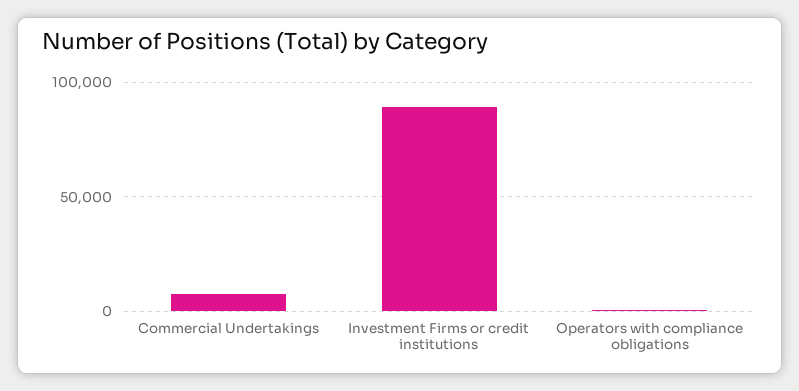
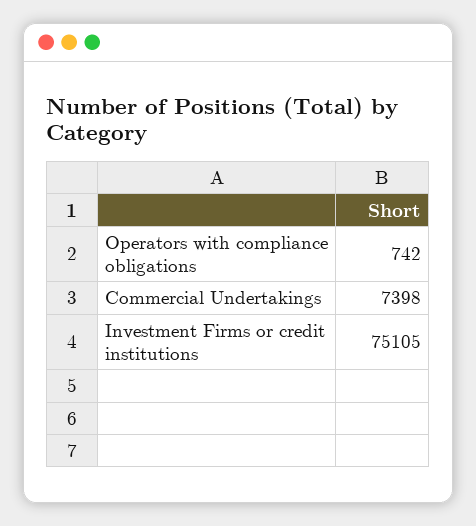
  {
    "Commercial Undertakings": 7398,
-   "Investment Firms or credit institutions": 90000,
+   "Investment Firms or credit institutions": 75105,
    "Operators with compliance obligations": 742
  }

